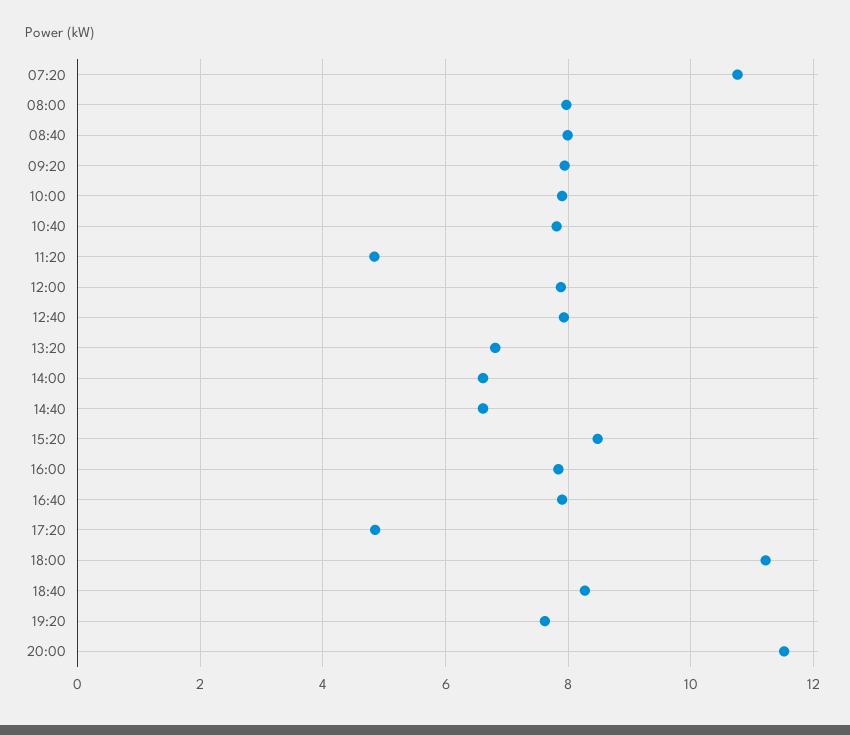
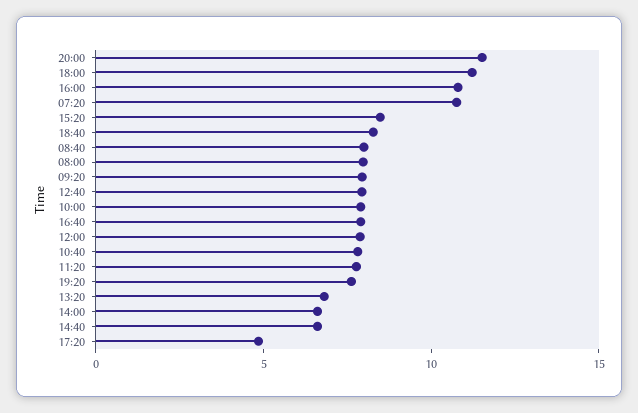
  {
    "07:20": 10.8,
    "08:00": 8,
    "08:40": 8,
    "09:20": 8,
    "10:00": 8,
    "10:40": 7.8,
-   "11:20": 4.8,
+   "11:20": 8,
    "12:00": 7.8,
    "12:40": 8,
    "13:20": 6.8,
    "14:00": 6.6,
    "14:40": 6.6,
    "15:20": 8.4,
-   "16:00": 7.8,
+   "16:00": 11,
    "16:40": 8,
    "17:20": 4.8,
    "18:00": 11.2,
    "18:40": 8.2,
    "19:20": 7.6,
    "20:00": 11.6
  }

